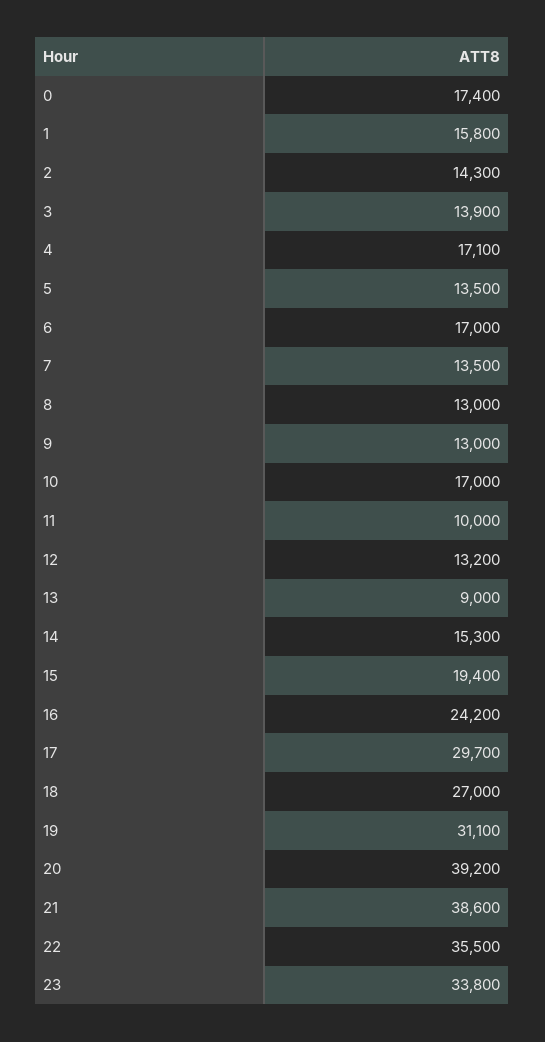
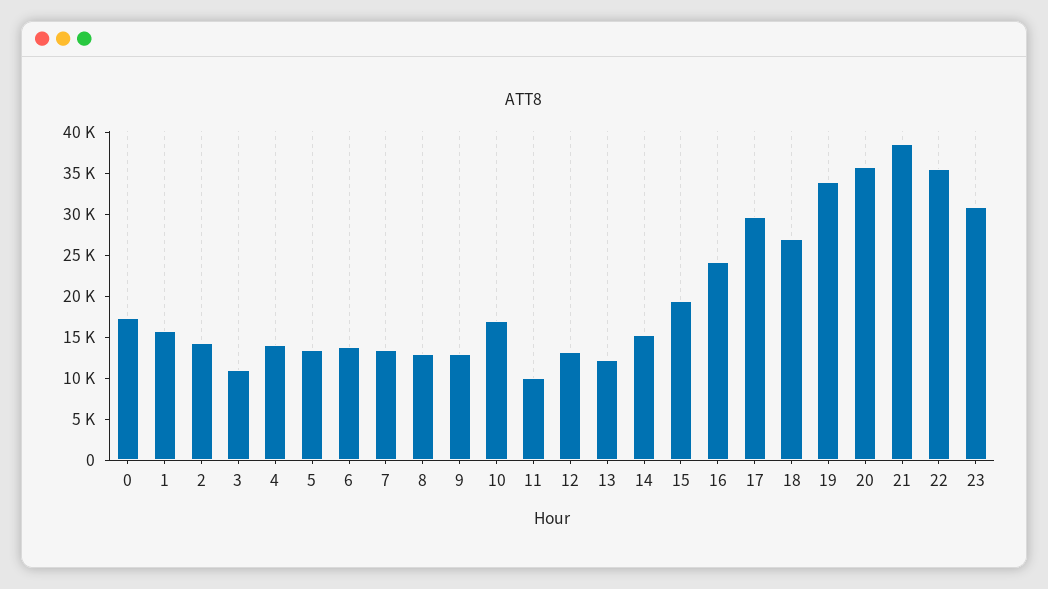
  {
    "0": 17400,
    "1": 15800,
    "2": 14300,
-   "3": 13900,
+   "3": 11000,
-   "4": 17100,
+   "4": 14000,
    "5": 13500,
-   "6": 17000,
+   "6": 14000,
    "7": 13500,
    "8": 13000,
    "9": 13000,
    "10": 17000,
    "11": 10000,
    "12": 13200,
-   "13": 9000,
+   "13": 12000,
    "14": 15300,
    "15": 19400,
    "16": 24200,
    "17": 29700,
    "18": 27000,
-   "19": 31100,
+   "19": 34000,
-   "20": 39200,
+   "20": 36000,
    "21": 38600,
    "22": 35500,
-   "23": 33800
+   "23": 31000
  }

